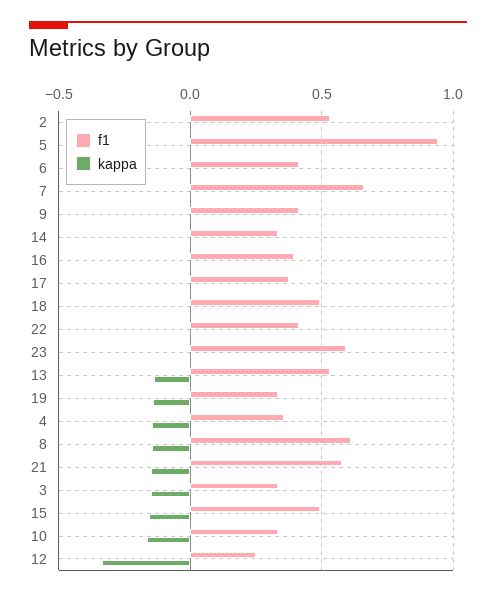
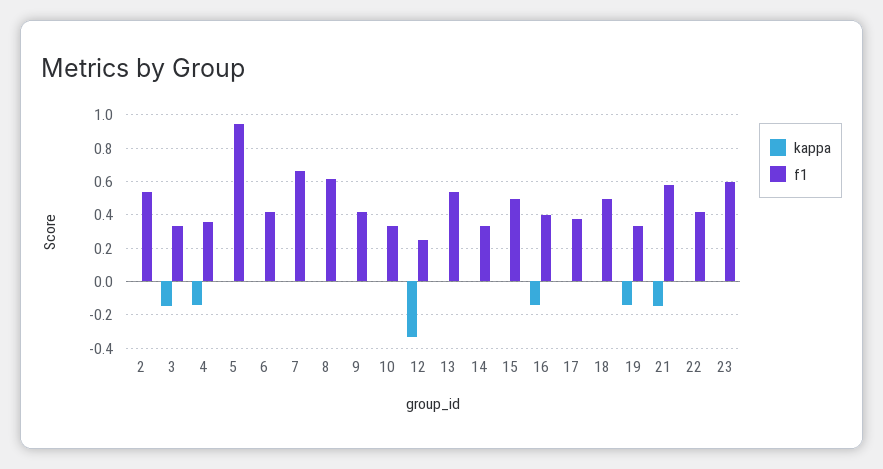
  {
    "f1": {
      "2": 0.55,
      "5": 0.95,
      "6": 0.4,
      "7": 0.65,
      "9": 0.4,
      "14": 0.35,
      "16": 0.4,
      "17": 0.4,
      "18": 0.5,
      "22": 0.4,
      "23": 0.6,
      "13": 0.55,
      "19": 0.35,
      "4": 0.35,
      "8": 0.6,
      "21": 0.6,
      "3": 0.35,
      "15": 0.5,
      "10": 0.35,
      "12": 0.25
    },
    "kappa": {
      "2": 0,
      "5": 0,
      "6": 0,
      "7": 0,
      "9": 0,
      "14": 0,
-     "16": 0,
+     "16": -0.15,
      "17": 0,
      "18": 0,
      "22": 0,
      "23": 0,
-     "13": -0.15,
+     "13": 0,
      "19": -0.15,
      "4": -0.15,
-     "8": -0.15,
+     "8": 0,
      "21": -0.15,
      "3": -0.15,
-     "15": -0.15,
+     "15": 0,
-     "10": -0.15,
+     "10": 0,
      "12": -0.35
    }
  }

